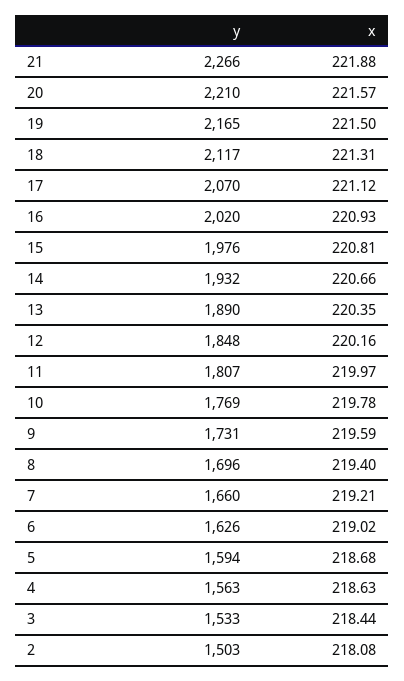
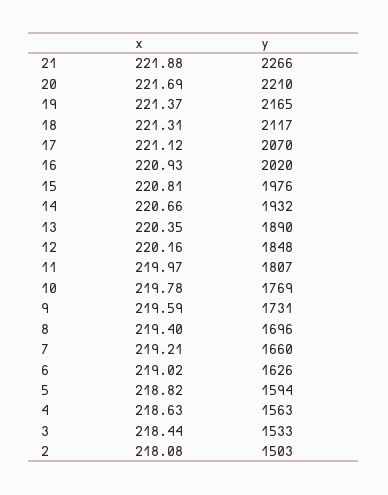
  {
    "y": {
      "21": 2266,
      "20": 2210,
      "19": 2165,
      "18": 2117,
      "17": 2070,
      "16": 2020,
      "15": 1976,
      "14": 1932,
      "13": 1890,
      "12": 1848,
      "11": 1807,
      "10": 1769,
      "9": 1731,
      "8": 1696,
      "7": 1660,
      "6": 1626,
      "5": 1594,
      "4": 1563,
      "3": 1533,
      "2": 1503
    },
    "x": {
      "21": 221.88,
-     "20": 221.57,
+     "20": 221.69,
-     "19": 221.5,
+     "19": 221.37,
      "18": 221.31,
      "17": 221.12,
      "16": 220.93,
      "15": 220.81,
      "14": 220.66,
      "13": 220.35,
      "12": 220.16,
      "11": 219.97,
      "10": 219.78,
      "9": 219.59,
      "8": 219.4,
      "7": 219.21,
      "6": 219.02,
-     "5": 218.68,
+     "5": 218.82,
      "4": 218.63,
      "3": 218.44,
      "2": 218.08
    }
  }

